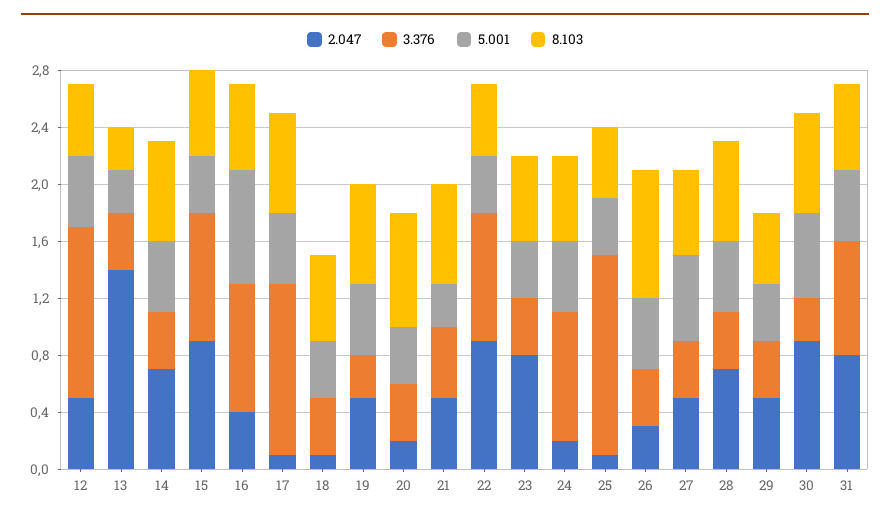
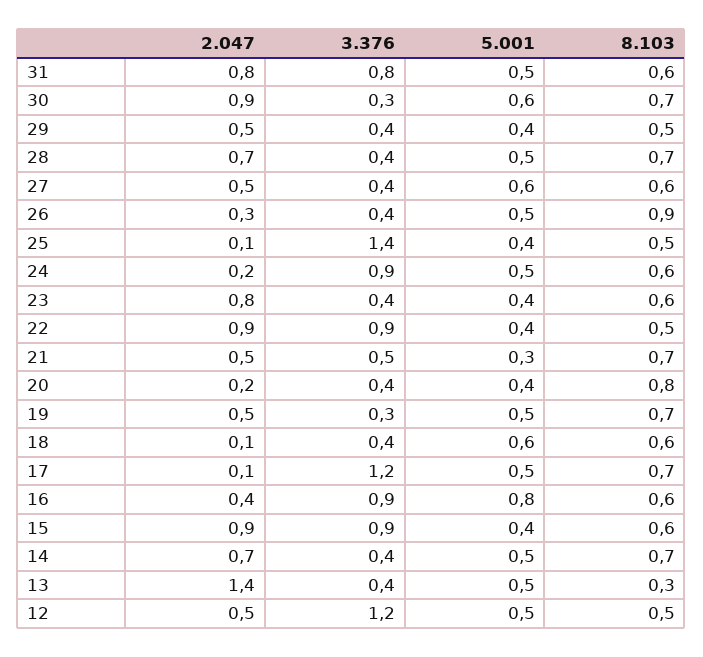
  {
    "2.047": {
      "12": 0.5,
      "13": 1.4,
      "14": 0.7,
      "15": 0.9,
      "16": 0.4,
      "17": 0.1,
      "18": 0.1,
      "19": 0.5,
      "20": 0.2,
      "21": 0.5,
      "22": 0.9,
      "23": 0.8,
      "24": 0.2,
      "25": 0.1,
      "26": 0.3,
      "27": 0.5,
      "28": 0.7,
      "29": 0.5,
      "30": 0.9,
      "31": 0.8
    },
    "3.376": {
      "12": 1.2,
      "13": 0.4,
      "14": 0.4,
      "15": 0.9,
      "16": 0.9,
      "17": 1.2,
      "18": 0.4,
      "19": 0.3,
      "20": 0.4,
      "21": 0.5,
      "22": 0.9,
      "23": 0.4,
      "24": 0.9,
      "25": 1.4,
      "26": 0.4,
      "27": 0.4,
      "28": 0.4,
      "29": 0.4,
      "30": 0.3,
      "31": 0.8
    },
    "5.001": {
      "12": 0.5,
-     "13": 0.3,
+     "13": 0.5,
      "14": 0.5,
      "15": 0.4,
      "16": 0.8,
      "17": 0.5,
-     "18": 0.4,
+     "18": 0.6,
      "19": 0.5,
      "20": 0.4,
      "21": 0.3,
      "22": 0.4,
      "23": 0.4,
      "24": 0.5,
      "25": 0.4,
      "26": 0.5,
      "27": 0.6,
      "28": 0.5,
      "29": 0.4,
      "30": 0.6,
      "31": 0.5
    },
    "8.103": {
      "12": 0.5,
      "13": 0.3,
      "14": 0.7,
      "15": 0.6,
      "16": 0.6,
      "17": 0.7,
      "18": 0.6,
      "19": 0.7,
      "20": 0.8,
      "21": 0.7,
      "22": 0.5,
      "23": 0.6,
      "24": 0.6,
      "25": 0.5,
      "26": 0.9,
      "27": 0.6,
      "28": 0.7,
      "29": 0.5,
      "30": 0.7,
      "31": 0.6
    }
  }

